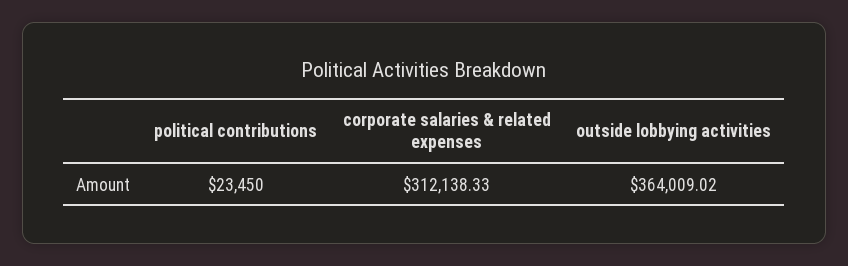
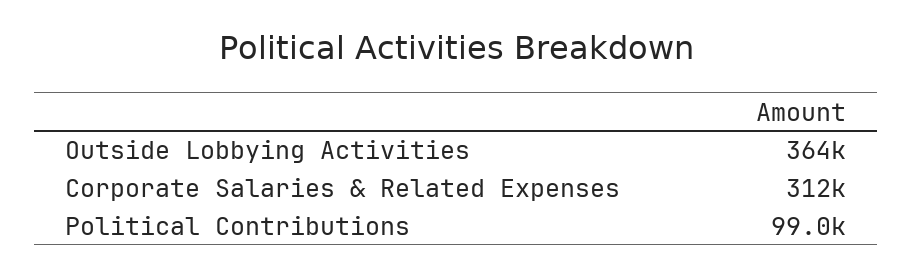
  {
-   "political contributions": 23450,
+   "political contributions": 99000,
    "corporate salaries & related expenses": 312138.33,
    "outside lobbying activities": 364009.02
  }

